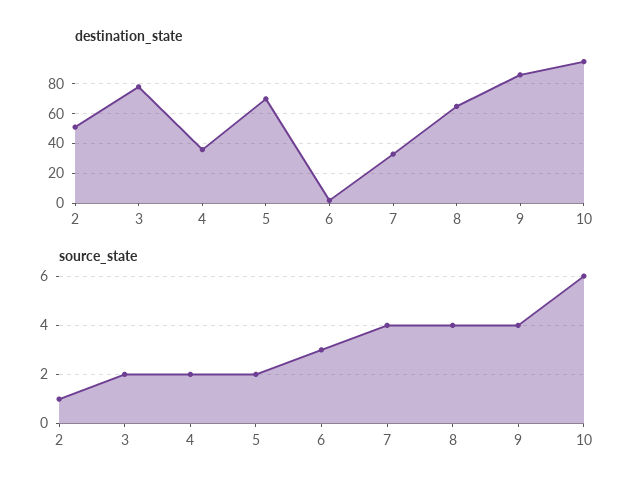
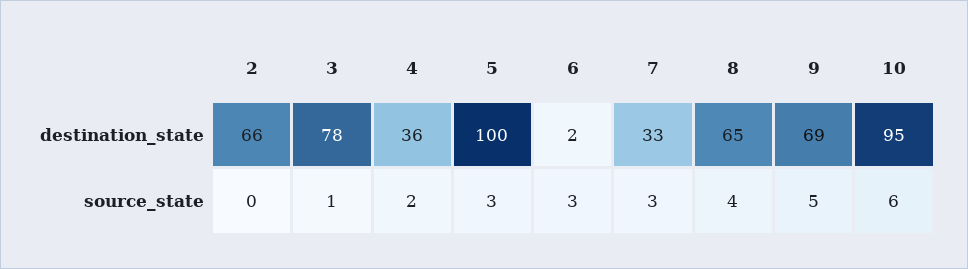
  {
    "destination_state": {
-     "2": 50,
+     "2": 66,
      "3": 78,
      "4": 36,
-     "5": 70,
+     "5": 100,
      "6": 2,
      "7": 33,
      "8": 65,
-     "9": 85,
+     "9": 69,
      "10": 95
    },
    "source_state": {
-     "2": 1,
+     "2": 0,
-     "3": 2,
+     "3": 1,
      "4": 2,
-     "5": 2,
+     "5": 3,
      "6": 3,
-     "7": 4,
+     "7": 3,
      "8": 4,
-     "9": 4,
+     "9": 5,
      "10": 6
    }
  }

